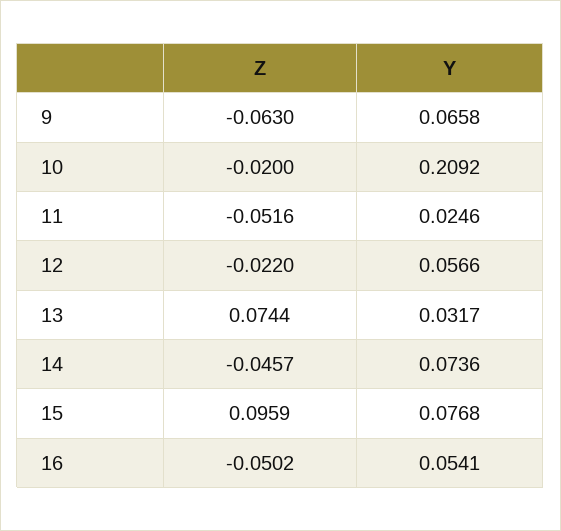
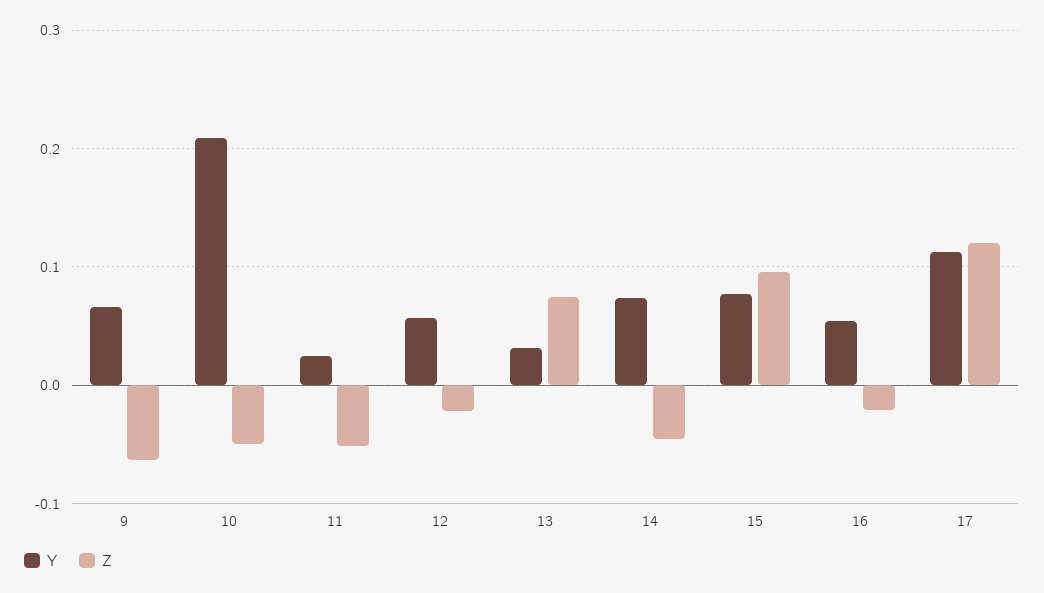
  {
    "Z": {
      "9": -0.063,
-     "10": -0.02,
+     "10": -0.05,
      "11": -0.0516,
      "12": -0.022,
      "13": 0.0744,
      "14": -0.0457,
      "15": 0.0959,
-     "16": -0.0502
+     "16": -0.02,
+     "17": 0.12
    },
    "Y": {
      "9": 0.0658,
      "10": 0.2092,
      "11": 0.0246,
      "12": 0.0566,
      "13": 0.0317,
      "14": 0.0736,
      "15": 0.0768,
-     "16": 0.0541
+     "16": 0.0541,
+     "17": 0.11
    }
  }

